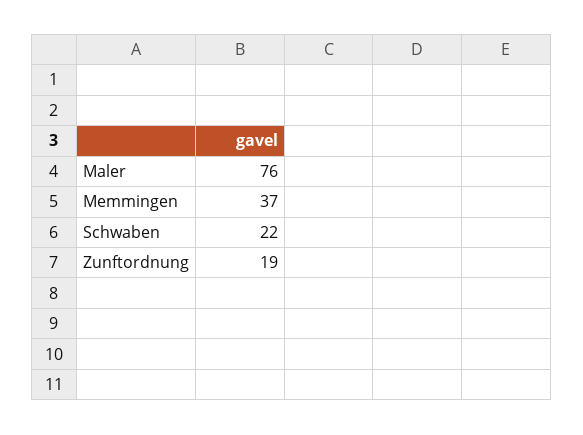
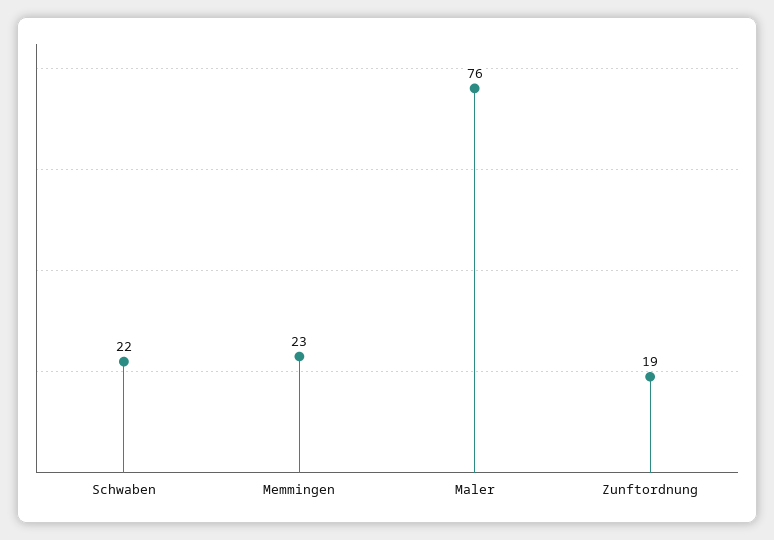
  {
    "Maler": 76,
-   "Memmingen": 37,
+   "Memmingen": 23,
    "Schwaben": 22,
    "Zunftordnung": 19
  }

